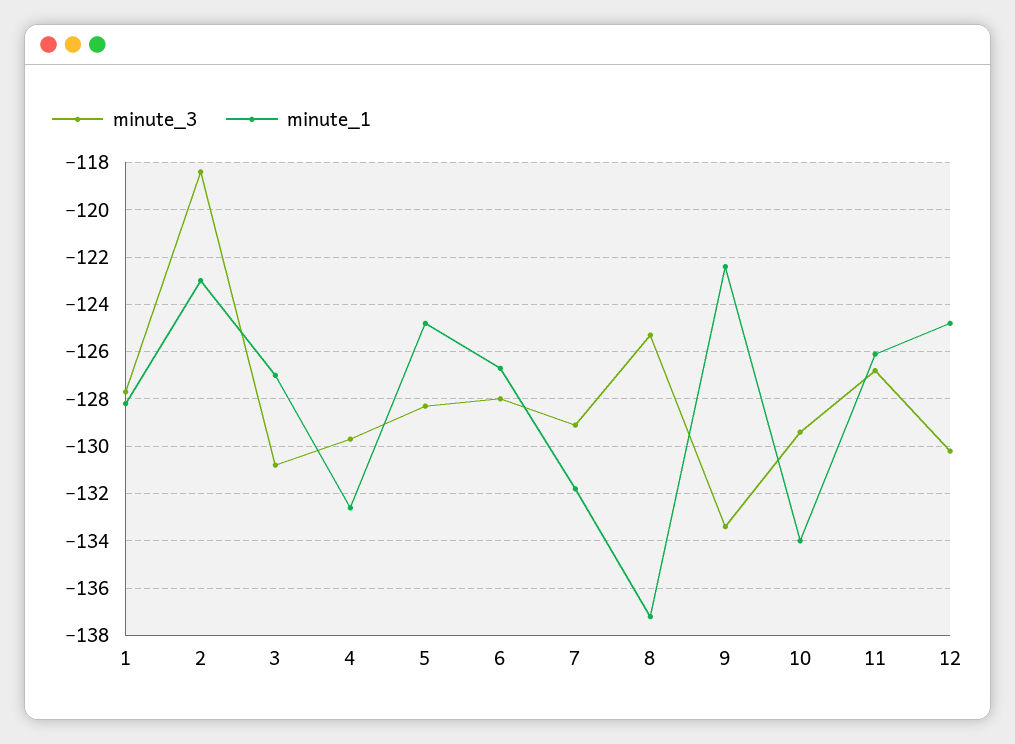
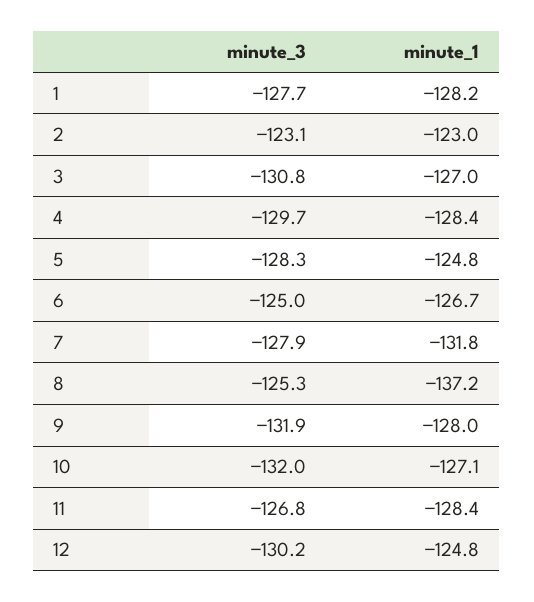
  {
    "minute_3": {
      "1": -127.7,
-     "2": -118.5,
+     "2": -123.1,
      "3": -130.8,
      "4": -129.7,
      "5": -128.3,
-     "6": -128,
+     "6": -125,
-     "7": -129,
+     "7": -127.9,
      "8": -125.3,
-     "9": -133.5,
+     "9": -131.9,
-     "10": -129.5,
+     "10": -132,
      "11": -126.8,
      "12": -130.2
    },
    "minute_1": {
      "1": -128.2,
      "2": -123,
      "3": -127,
-     "4": -132.5,
+     "4": -128.4,
      "5": -124.8,
      "6": -126.7,
      "7": -131.8,
      "8": -137.2,
-     "9": -122.5,
+     "9": -128,
-     "10": -134,
+     "10": -127.1,
-     "11": -126,
+     "11": -128.4,
      "12": -124.8
    }
  }

